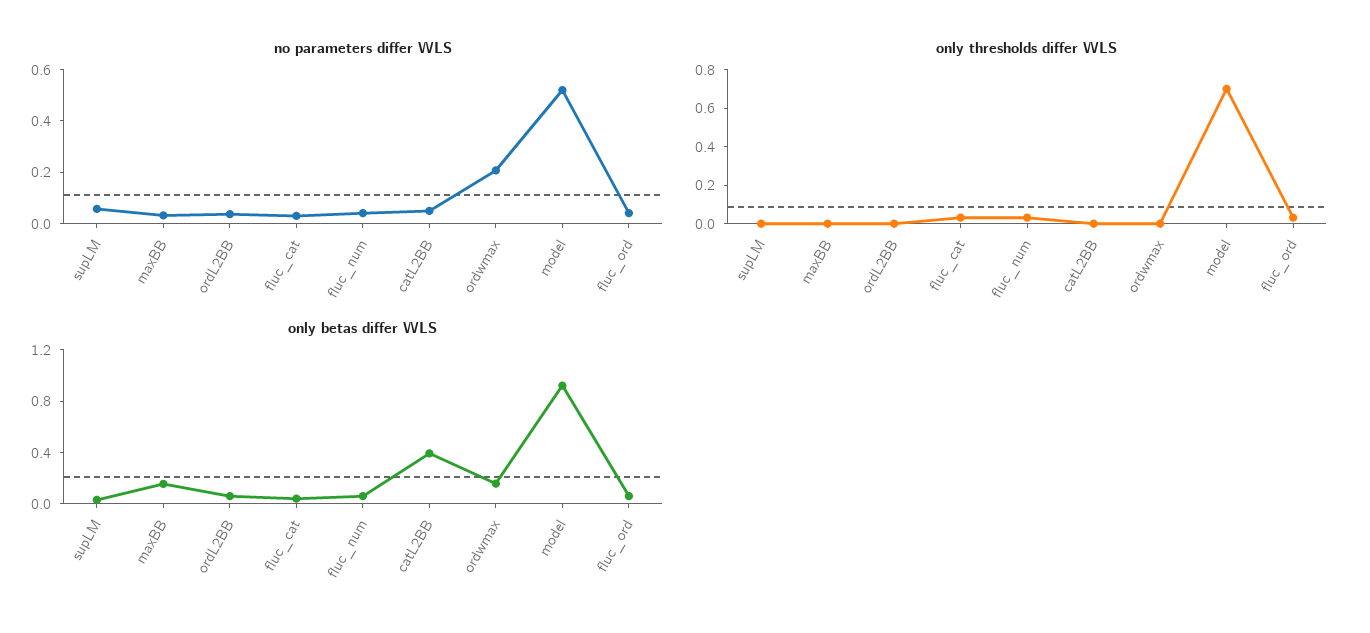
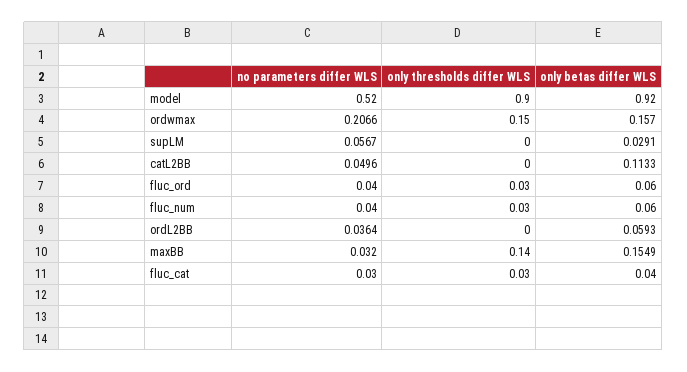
  {
    "no parameters differ WLS": {
      "supLM": 0.0567,
      "maxBB": 0.032,
      "ordL2BB": 0.0364,
      "fluc_cat": 0.03,
      "fluc_num": 0.04,
      "catL2BB": 0.0496,
      "ordwmax": 0.2066,
      "model": 0.52,
      "fluc_ord": 0.04
    },
    "only thresholds differ WLS": {
      "supLM": 0,
-     "maxBB": 0,
+     "maxBB": 0.14,
      "ordL2BB": 0,
      "fluc_cat": 0.03,
      "fluc_num": 0.03,
      "catL2BB": 0,
-     "ordwmax": 0,
+     "ordwmax": 0.15,
-     "model": 0.7,
+     "model": 0.9,
      "fluc_ord": 0.03
    },
    "only betas differ WLS": {
      "supLM": 0.0291,
      "maxBB": 0.1549,
      "ordL2BB": 0.0593,
      "fluc_cat": 0.04,
      "fluc_num": 0.06,
-     "catL2BB": 0.4,
+     "catL2BB": 0.1133,
      "ordwmax": 0.157,
      "model": 0.92,
      "fluc_ord": 0.06
    }
  }

